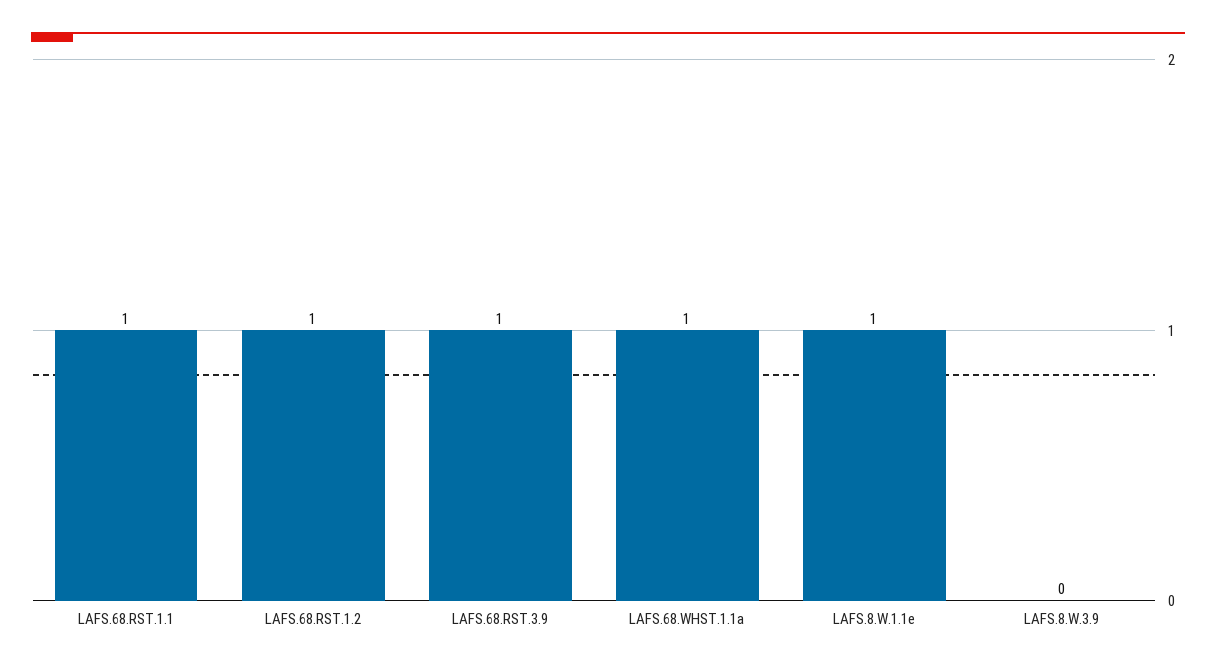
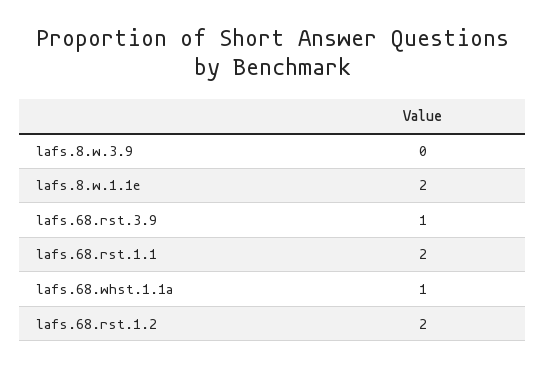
  {
-   "LAFS.68.RST.1.1": 1,
+   "LAFS.68.RST.1.1": 2,
-   "LAFS.68.RST.1.2": 1,
+   "LAFS.68.RST.1.2": 2,
    "LAFS.68.RST.3.9": 1,
    "LAFS.68.WHST.1.1a": 1,
-   "LAFS.8.W.1.1e": 1,
+   "LAFS.8.W.1.1e": 2,
    "LAFS.8.W.3.9": 0
  }

